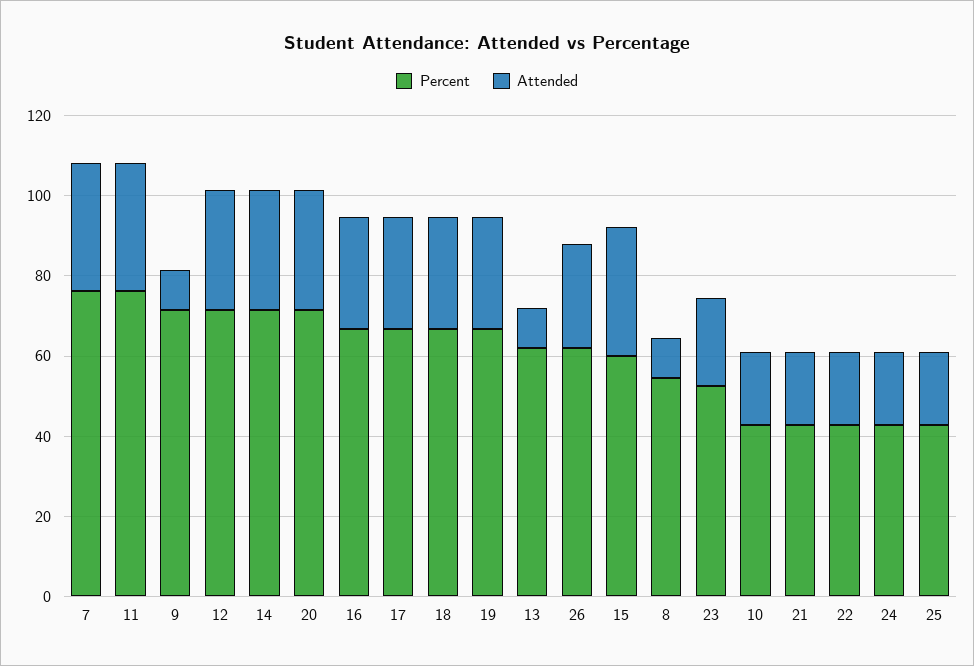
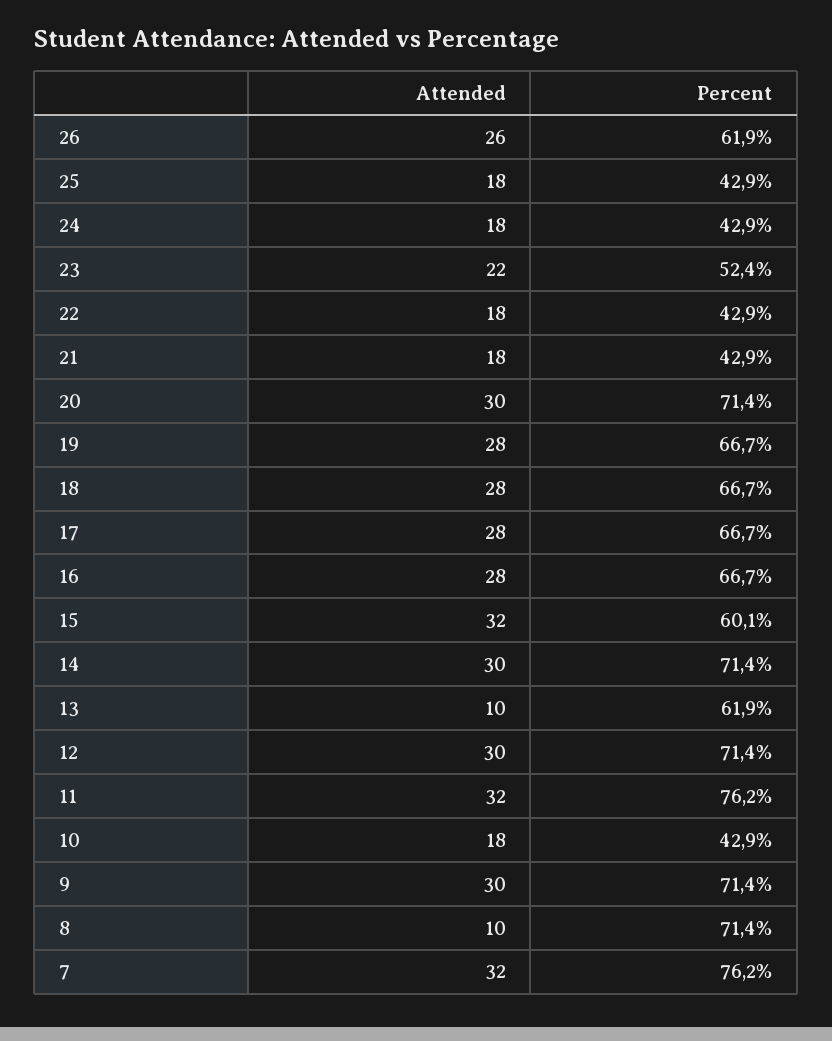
  {
    "Percent": {
      "7": 76.2,
      "11": 76.2,
      "9": 71.4,
      "12": 71.4,
      "14": 71.4,
      "20": 71.4,
      "16": 66.7,
      "17": 66.7,
      "18": 66.7,
      "19": 66.7,
      "13": 61.9,
      "26": 61.9,
      "15": 60.1,
-     "8": 55,
+     "8": 71.4,
      "23": 52.4,
      "10": 42.9,
      "21": 42.9,
      "22": 42.9,
      "24": 42.9,
      "25": 42.9
    },
    "Attended": {
      "7": 32,
      "11": 32,
-     "9": 10,
+     "9": 30,
      "12": 30,
      "14": 30,
      "20": 30,
      "16": 28,
      "17": 28,
      "18": 28,
      "19": 28,
      "13": 10,
      "26": 26,
      "15": 32,
      "8": 10,
      "23": 22,
      "10": 18,
      "21": 18,
      "22": 18,
      "24": 18,
      "25": 18
    }
  }

